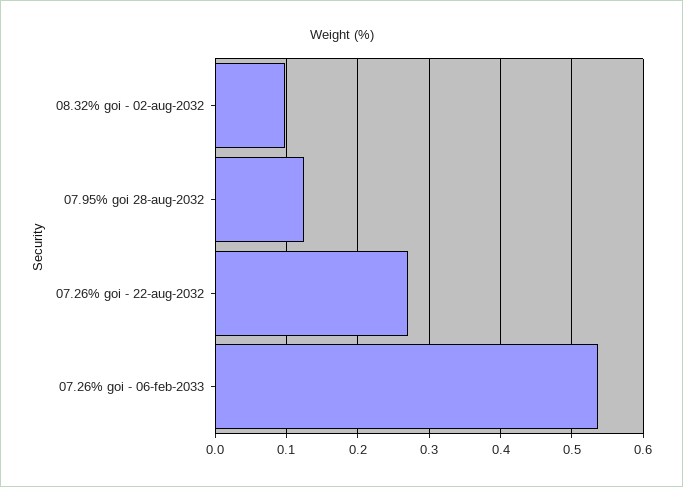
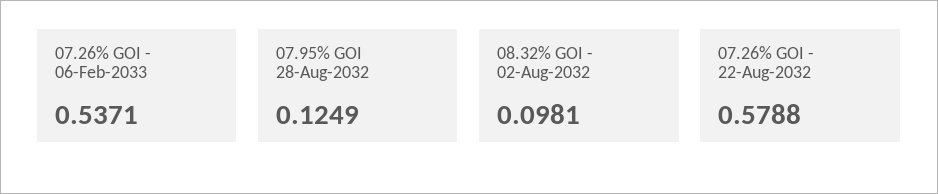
  {
    "08.32% goi - 02-aug-2032": 0.0981,
    "07.95% goi 28-aug-2032": 0.1249,
-   "07.26% goi - 22-aug-2032": 0.27,
+   "07.26% goi - 22-aug-2032": 0.5788,
    "07.26% goi - 06-feb-2033": 0.5371
  }

